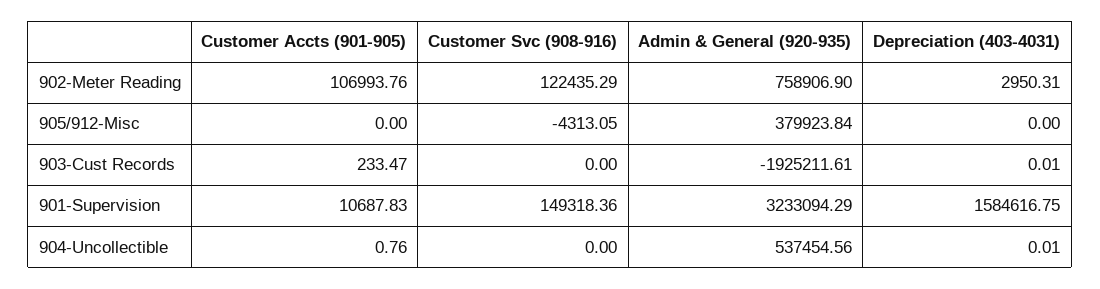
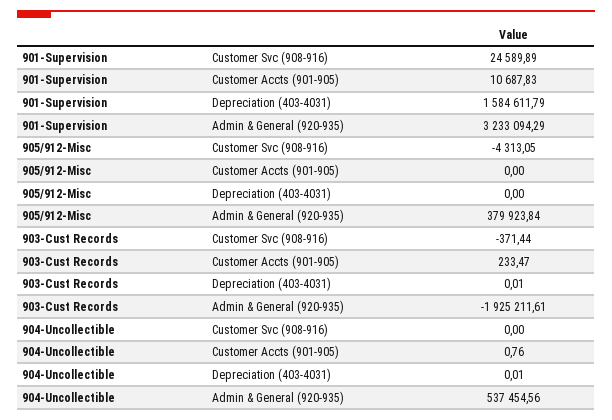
  {
    "Customer Accts (901-905)": {
-     "902-Meter Reading": 106993.76,
      "905/912-Misc": 0,
      "903-Cust Records": 233.47,
      "901-Supervision": 10687.83,
      "904-Uncollectible": 0.76
    },
    "Customer Svc (908-916)": {
-     "902-Meter Reading": 122435.29,
      "905/912-Misc": -4313.05,
-     "903-Cust Records": 0,
+     "903-Cust Records": -371.44,
-     "901-Supervision": 149318.36,
+     "901-Supervision": 24589.89,
      "904-Uncollectible": 0
    },
    "Admin & General (920-935)": {
-     "902-Meter Reading": 758906.9,
      "905/912-Misc": 379923.84,
      "903-Cust Records": -1925211.61,
      "901-Supervision": 3233094.29,
      "904-Uncollectible": 537454.56
    },
    "Depreciation (403-4031)": {
-     "902-Meter Reading": 2950.31,
      "905/912-Misc": 0,
      "903-Cust Records": 0.01,
-     "901-Supervision": 1584616.75,
+     "901-Supervision": 1584611.79,
      "904-Uncollectible": 0.01
    }
  }

